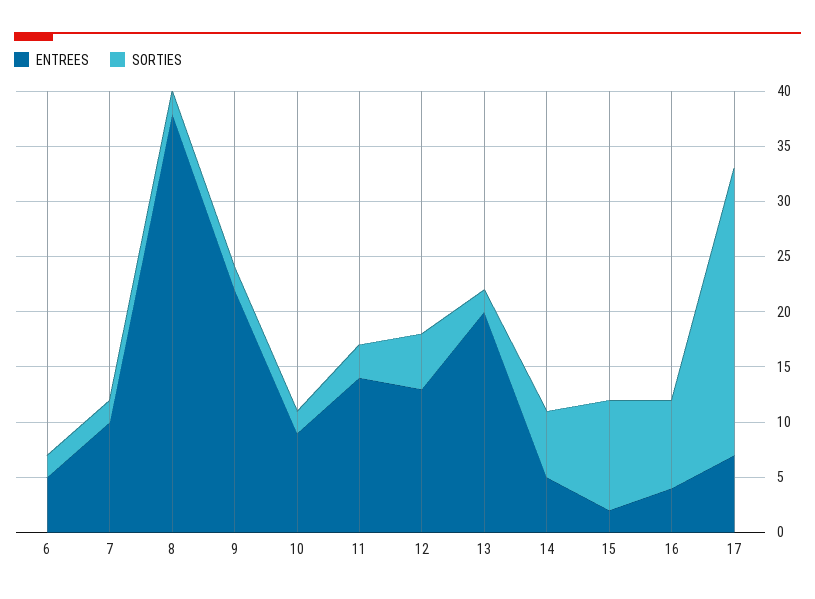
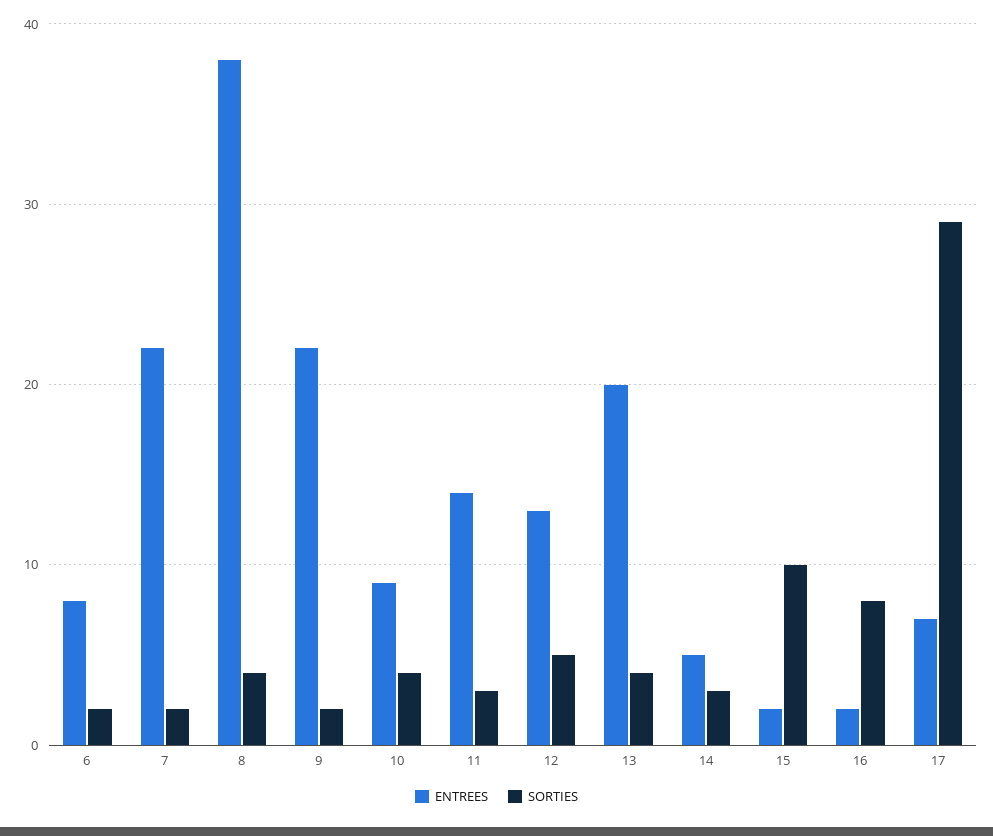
  {
    "ENTREES": {
-     "6": 5,
+     "6": 8,
-     "7": 10,
+     "7": 22,
      "8": 38,
      "9": 22,
      "10": 9,
      "11": 14,
      "12": 13,
      "13": 20,
      "14": 5,
      "15": 2,
-     "16": 4,
+     "16": 2,
      "17": 7
    },
    "SORTIES": {
      "6": 2,
      "7": 2,
-     "8": 2,
+     "8": 4,
      "9": 2,
-     "10": 2,
+     "10": 4,
      "11": 3,
      "12": 5,
-     "13": 2,
+     "13": 4,
-     "14": 6,
+     "14": 3,
      "15": 10,
      "16": 8,
-     "17": 26
+     "17": 29
    }
  }

